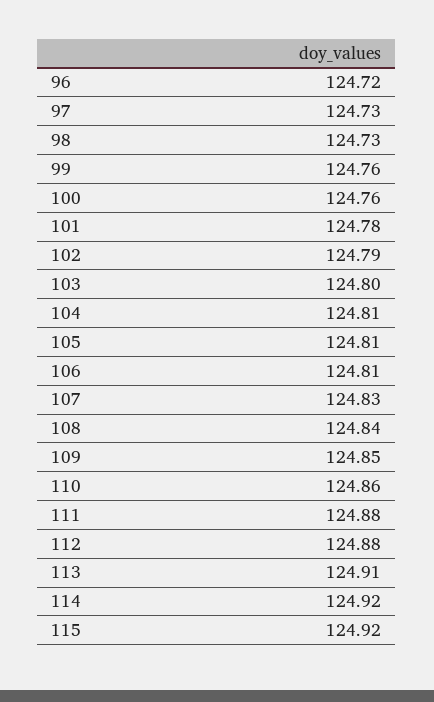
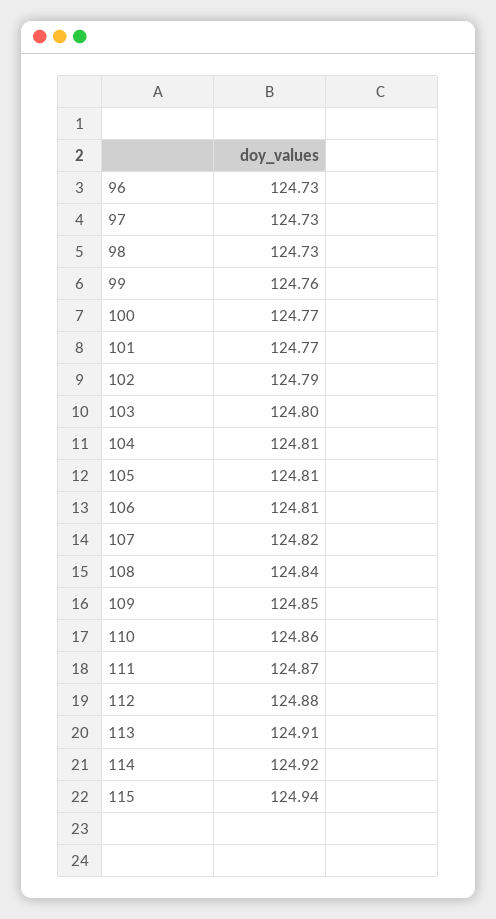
  {
-   "96": 124.72,
+   "96": 124.73,
    "97": 124.73,
    "98": 124.73,
    "99": 124.76,
-   "100": 124.76,
+   "100": 124.77,
-   "101": 124.78,
+   "101": 124.77,
    "102": 124.79,
    "103": 124.8,
    "104": 124.81,
    "105": 124.81,
    "106": 124.81,
-   "107": 124.83,
+   "107": 124.82,
    "108": 124.84,
    "109": 124.85,
    "110": 124.86,
-   "111": 124.88,
+   "111": 124.87,
    "112": 124.88,
    "113": 124.91,
    "114": 124.92,
-   "115": 124.92
+   "115": 124.94
  }

